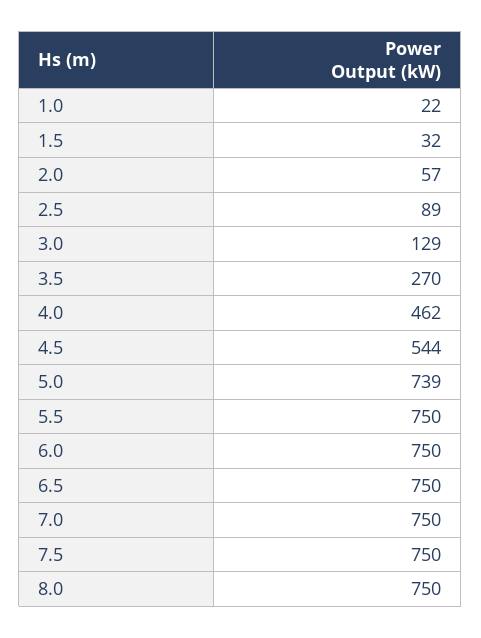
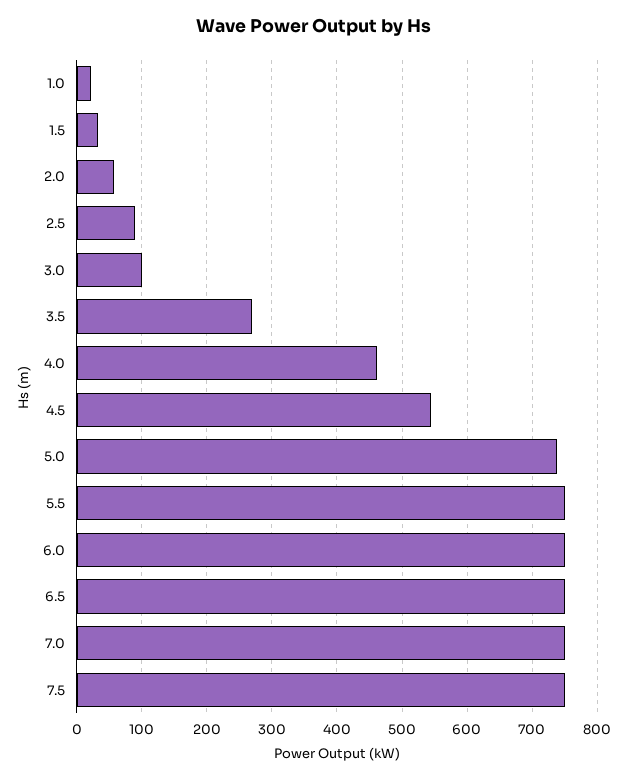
  {
    "1.0": 22,
    "1.5": 32,
    "2.0": 57,
    "2.5": 89,
-   "3.0": 129,
+   "3.0": 100,
    "3.5": 270,
    "4.0": 462,
    "4.5": 544,
    "5.0": 739,
    "5.5": 750,
    "6.0": 750,
    "6.5": 750,
    "7.0": 750,
-   "7.5": 750,
+   "7.5": 750
-   "8.0": 750
  }

